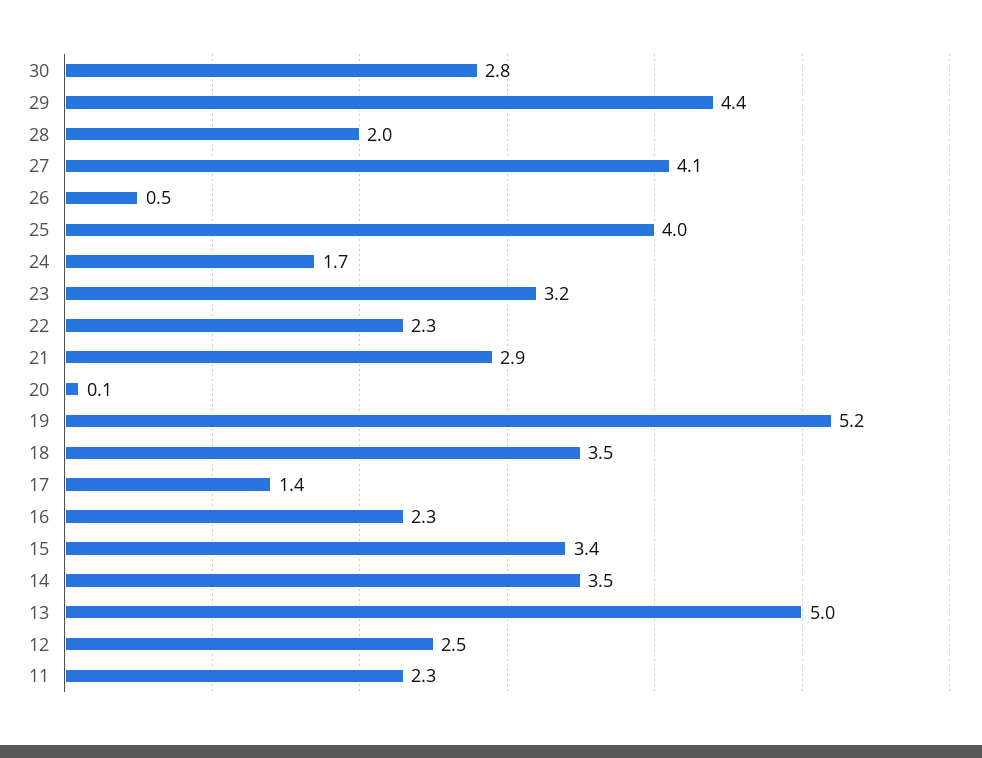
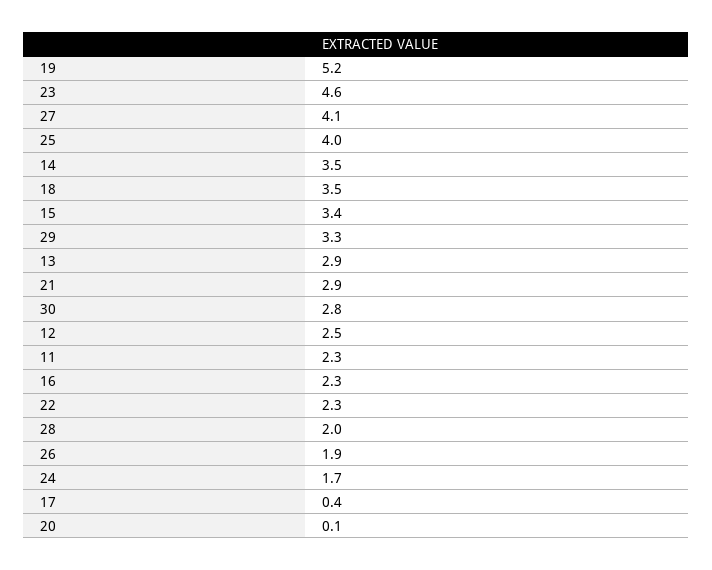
  {
    "30": 2.8,
-   "29": 4.4,
+   "29": 3.3,
    "28": 2,
    "27": 4.1,
-   "26": 0.5,
+   "26": 1.9,
    "25": 4,
    "24": 1.7,
-   "23": 3.2,
+   "23": 4.6,
    "22": 2.3,
    "21": 2.9,
    "20": 0.1,
    "19": 5.2,
    "18": 3.5,
-   "17": 1.4,
+   "17": 0.4,
    "16": 2.3,
    "15": 3.4,
    "14": 3.5,
-   "13": 5,
+   "13": 2.9,
    "12": 2.5,
    "11": 2.3
  }

